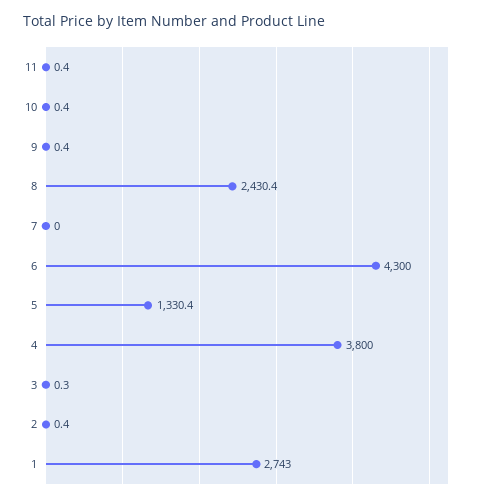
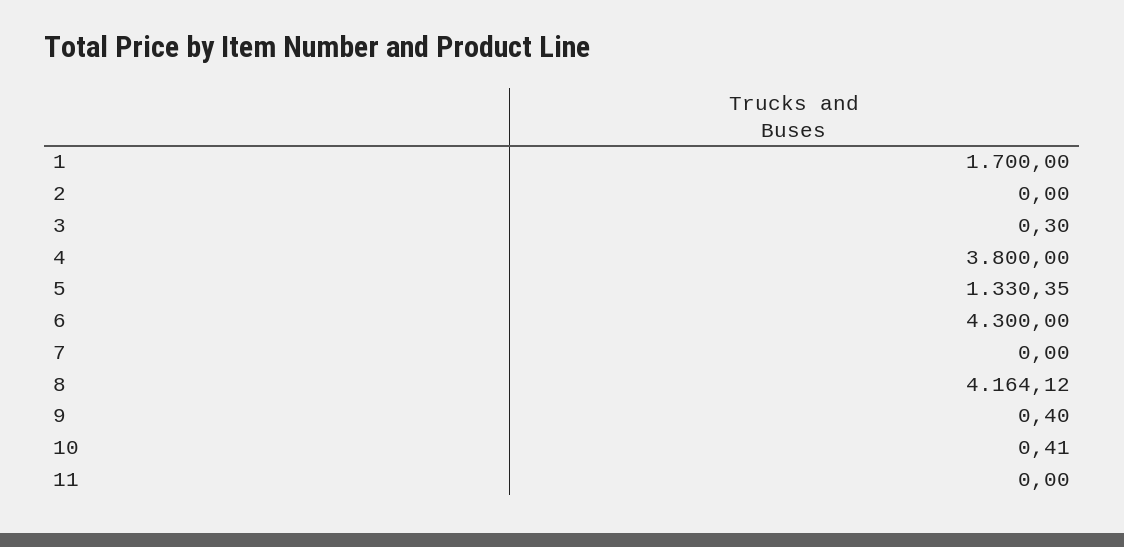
  {
-   "11": 0.4,
+   "11": 0,
    "10": 0.41,
    "9": 0.4,
-   "8": 2430.4,
+   "8": 4164.12,
    "7": 0,
    "6": 4300,
    "5": 1330.35,
    "4": 3800,
    "3": 0.3,
-   "2": 0.4,
+   "2": 0,
-   "1": 2743
+   "1": 1700
  }

